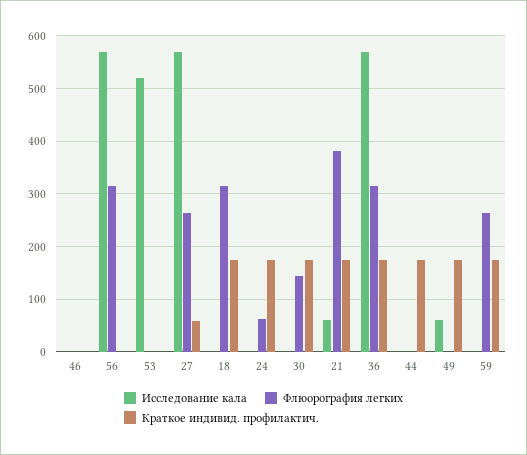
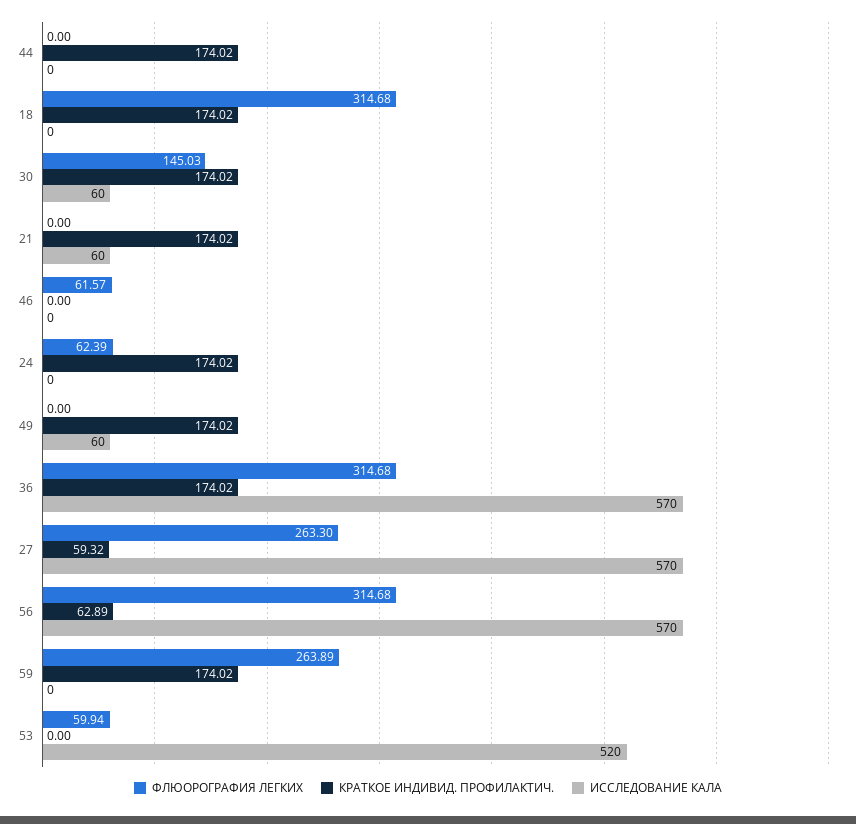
  {
    "Исследование кала": {
      "46": 0,
      "56": 570,
      "53": 520,
      "27": 570,
      "18": 0,
      "24": 0,
-     "30": 0,
+     "30": 60,
      "21": 60,
      "36": 570,
      "44": 0,
      "49": 60,
      "59": 0
    },
    "Флюорография легких": {
-     "46": 0,
+     "46": 61.57,
      "56": 314.68,
-     "53": 0,
+     "53": 59.94,
      "27": 263.3,
      "18": 314.68,
      "24": 62.39,
      "30": 145.03,
-     "21": 380,
+     "21": 0,
      "36": 314.68,
      "44": 0,
      "49": 0,
      "59": 263.89
    },
    "Краткое индивид. профилактич.": {
      "46": 0,
-     "56": 0,
+     "56": 62.89,
      "53": 0,
      "27": 59.32,
      "18": 174.02,
      "24": 174.02,
      "30": 174.02,
      "21": 174.02,
      "36": 174.02,
      "44": 174.02,
      "49": 174.02,
      "59": 174.02
    }
  }

